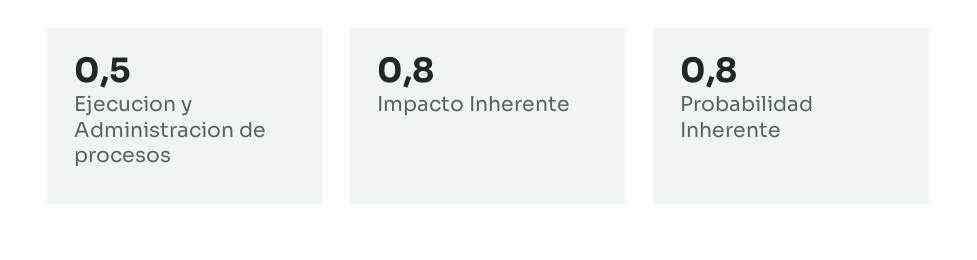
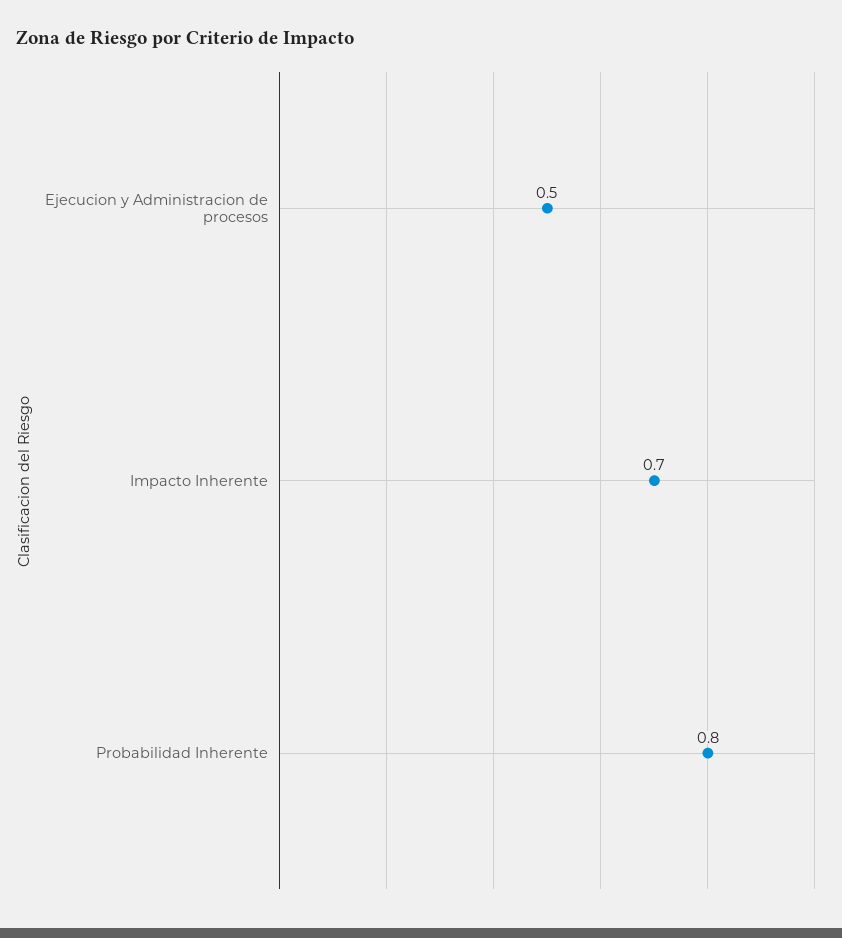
  {
    "Ejecucion y Administracion de procesos": 0.5,
-   "Impacto Inherente": 0.8,
+   "Impacto Inherente": 0.7,
    "Probabilidad Inherente": 0.8
  }

